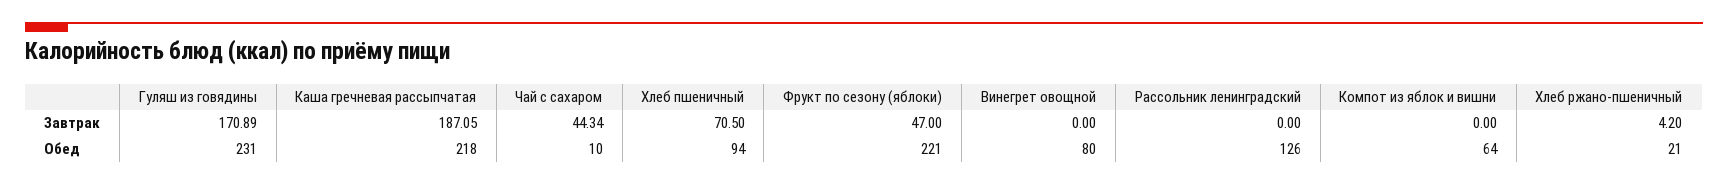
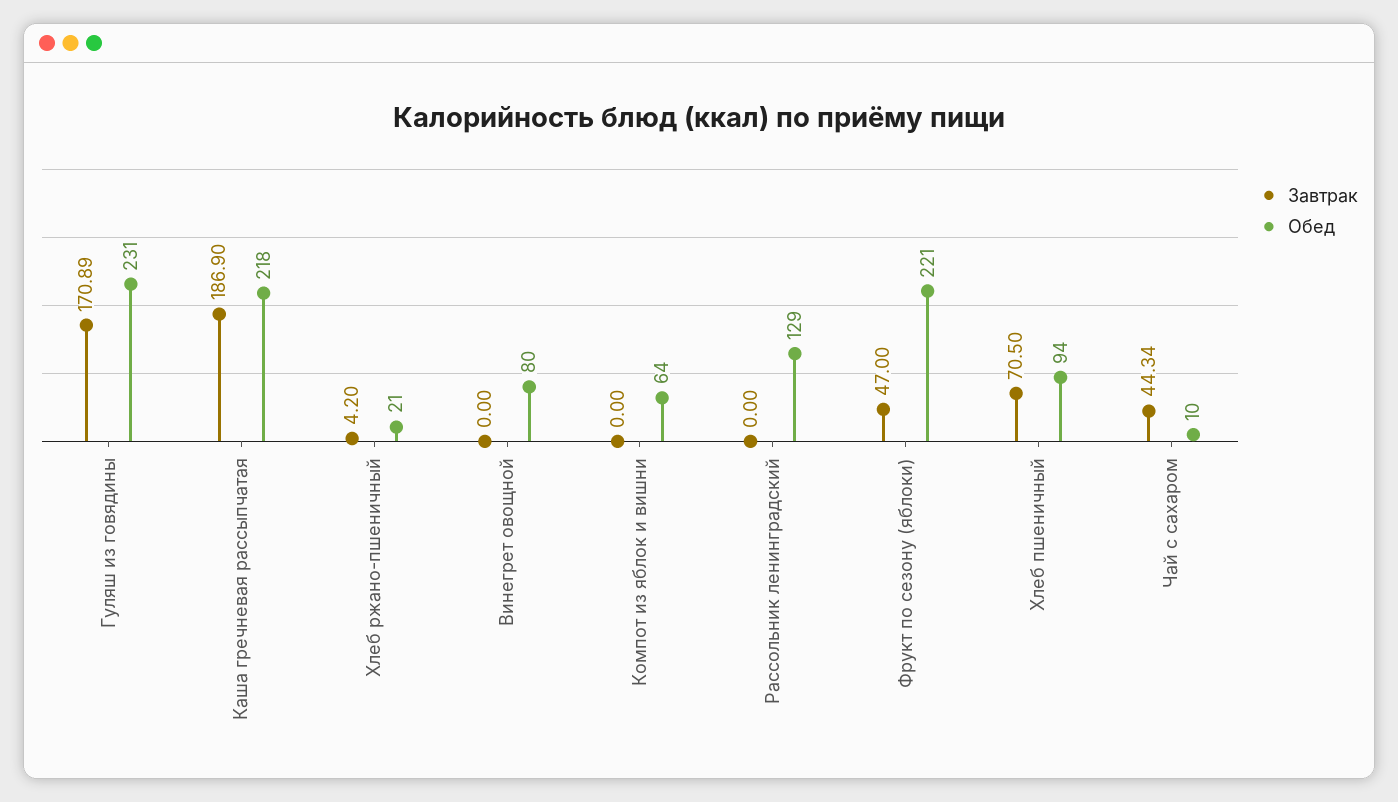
  {
    "Завтрак": {
      "Гуляш из говядины": 170.89,
-     "Каша гречневая рассыпчатая": 187.05,
+     "Каша гречневая рассыпчатая": 186.9,
      "Чай с сахаром": 44.34,
      "Хлеб пшеничный": 70.5,
      "Фрукт по сезону (яблоки)": 47,
      "Винегрет овощной": 0,
      "Рассольник ленинградский": 0,
      "Компот из яблок и вишни": 0,
      "Хлеб ржано-пшеничный": 4.2
    },
    "Обед": {
      "Гуляш из говядины": 231,
      "Каша гречневая рассыпчатая": 218,
      "Чай с сахаром": 10,
      "Хлеб пшеничный": 94,
      "Фрукт по сезону (яблоки)": 221,
      "Винегрет овощной": 80,
-     "Рассольник ленинградский": 126,
+     "Рассольник ленинградский": 129,
      "Компот из яблок и вишни": 64,
      "Хлеб ржано-пшеничный": 21
    }
  }

